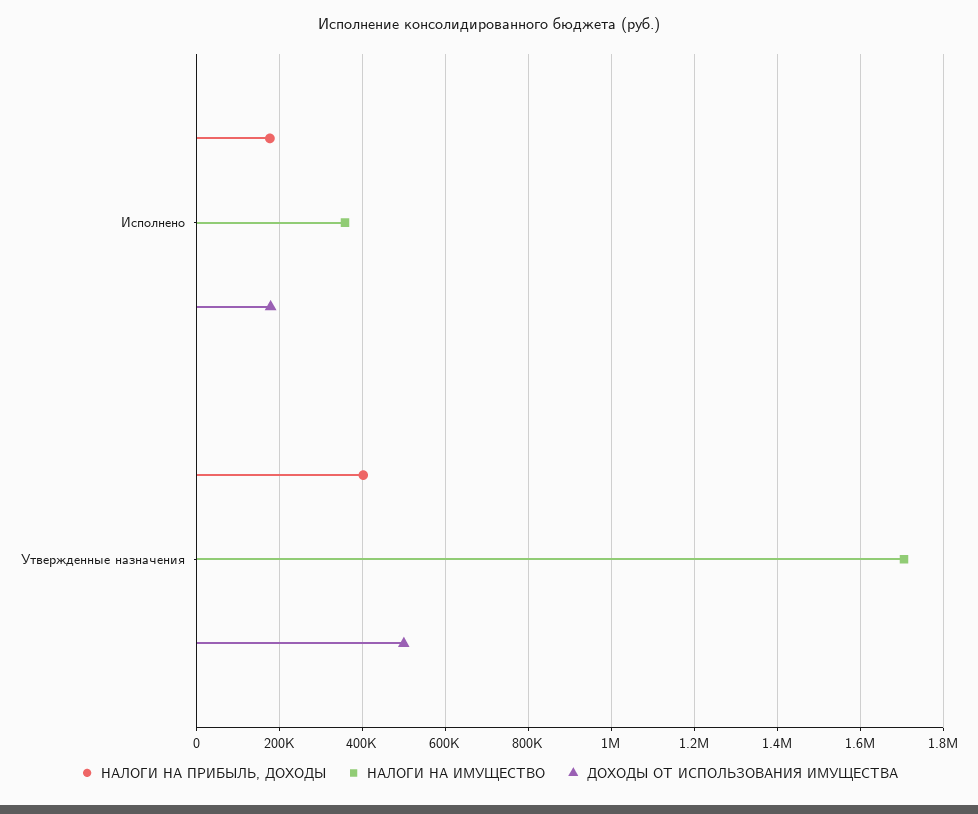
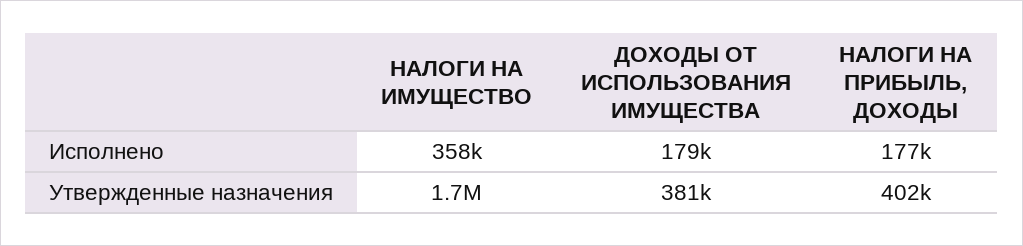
  {
    "НАЛОГИ НА ПРИБЫЛЬ, ДОХОДЫ": {
      "Исполнено": 177000,
      "Утвержденные назначения": 402000
    },
    "НАЛОГИ НА ИМУЩЕСТВО": {
      "Исполнено": 358000,
      "Утвержденные назначения": 1700000
    },
    "ДОХОДЫ ОТ ИСПОЛЬЗОВАНИЯ ИМУЩЕСТВА": {
      "Исполнено": 179000,
-     "Утвержденные назначения": 500000
+     "Утвержденные назначения": 381000
    }
  }

